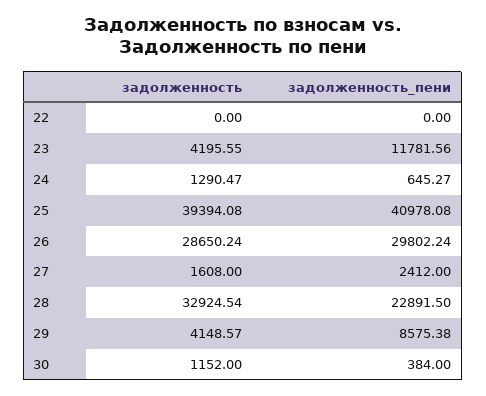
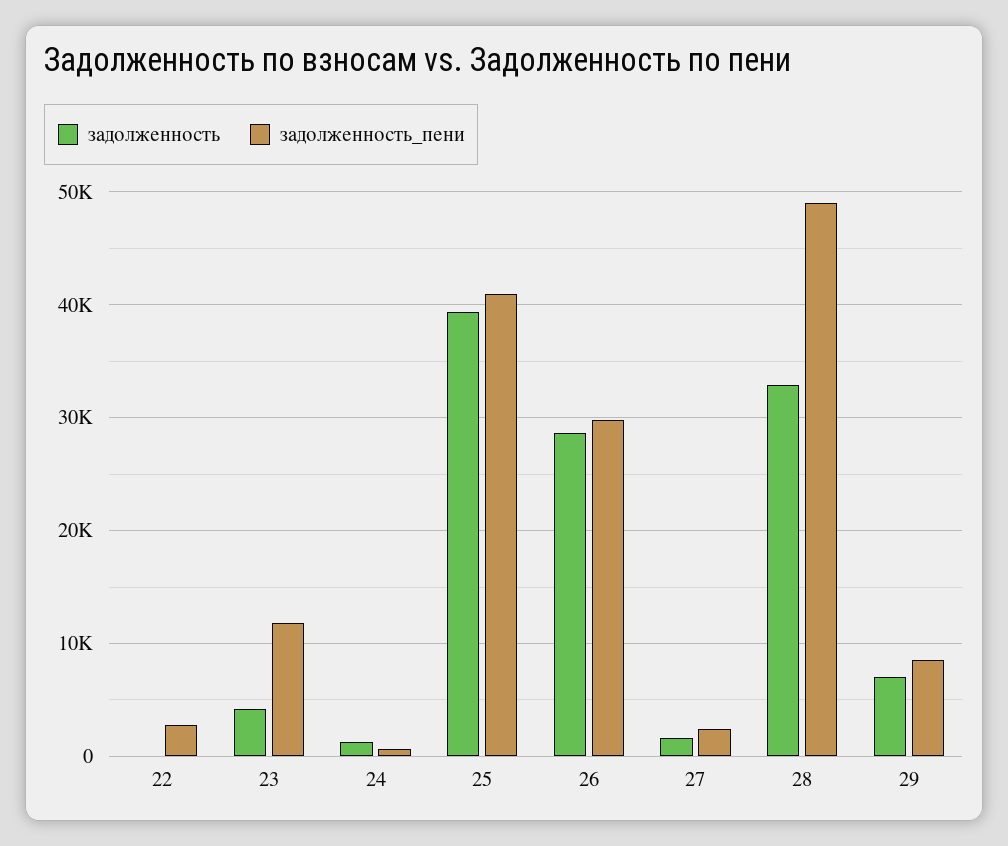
  {
    "задолженность": {
      "22": 0,
      "23": 4195.55,
      "24": 1290.47,
      "25": 39394.08,
      "26": 28650.24,
      "27": 1608,
      "28": 32924.54,
-     "29": 4148.57,
+     "29": 7000
-     "30": 1152
    },
    "задолженность_пени": {
-     "22": 0,
+     "22": 3000,
      "23": 11781.56,
      "24": 645.27,
      "25": 40978.08,
      "26": 29802.24,
      "27": 2412,
-     "28": 22891.5,
+     "28": 49000,
-     "29": 8575.38,
+     "29": 8575.38
-     "30": 384
    }
  }

